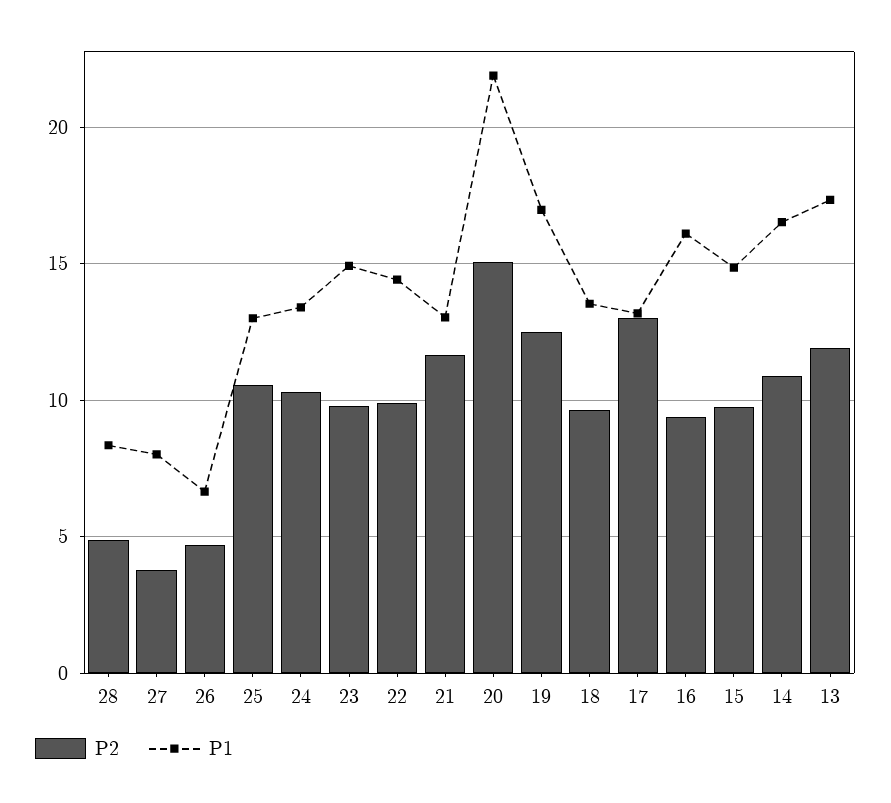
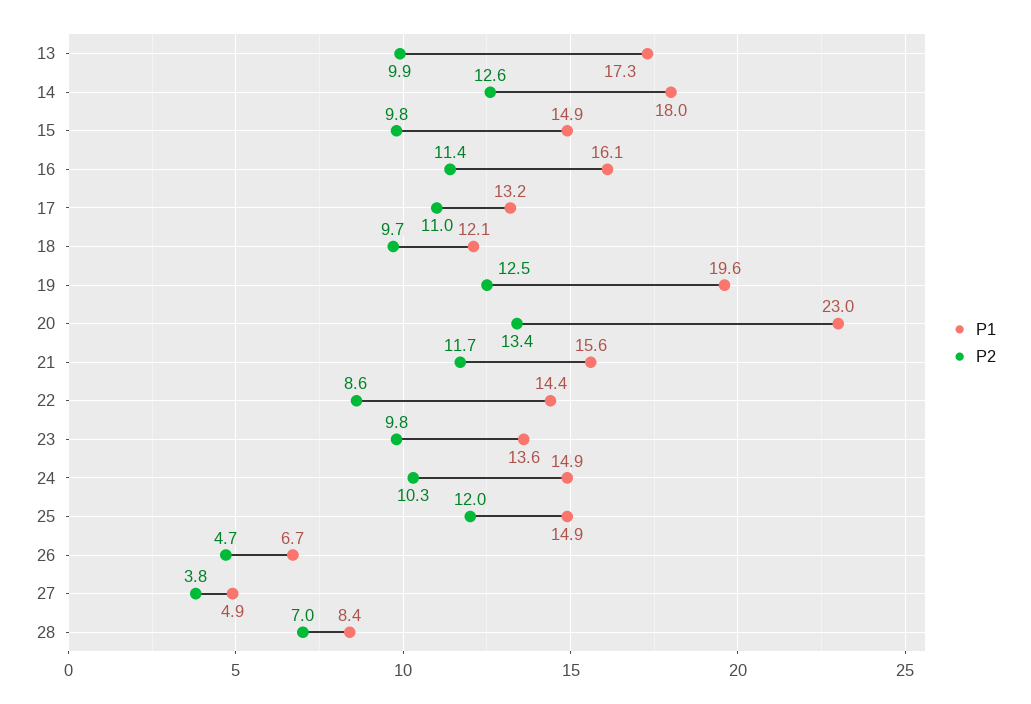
  {
    "P2": {
-     "28": 5,
+     "28": 7,
      "27": 3.8,
      "26": 4.7,
-     "25": 10.5,
+     "25": 12,
      "24": 10.3,
      "23": 9.8,
-     "22": 10,
+     "22": 8.6,
      "21": 11.7,
-     "20": 15,
+     "20": 13.4,
      "19": 12.5,
      "18": 9.7,
-     "17": 13,
+     "17": 11,
-     "16": 9.5,
+     "16": 11.4,
      "15": 9.8,
-     "14": 11,
+     "14": 12.6,
-     "13": 12
+     "13": 9.9
    },
    "P1": {
      "28": 8.4,
-     "27": 8,
+     "27": 4.9,
      "26": 6.7,
-     "25": 13,
+     "25": 14.9,
-     "24": 13.5,
+     "24": 14.9,
-     "23": 15,
+     "23": 13.6,
      "22": 14.4,
-     "21": 13,
+     "21": 15.6,
-     "20": 22,
+     "20": 23,
-     "19": 17,
+     "19": 19.6,
-     "18": 13.5,
+     "18": 12.1,
      "17": 13.2,
      "16": 16.1,
      "15": 14.9,
-     "14": 16.5,
+     "14": 18,
      "13": 17.3
    }
  }

